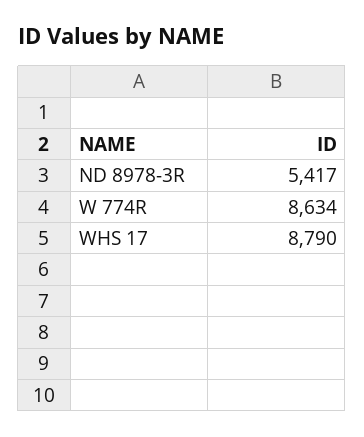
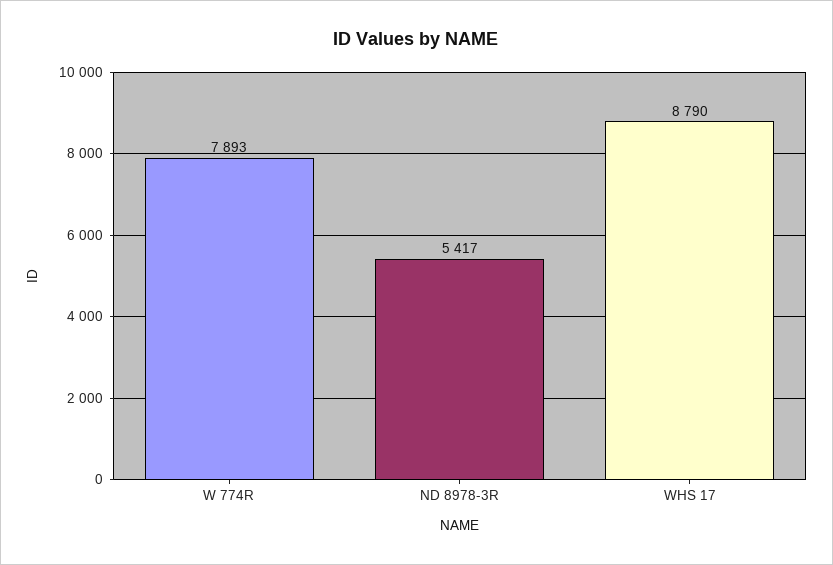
  {
    "ND 8978-3R": 5417,
-   "W 774R": 8634,
+   "W 774R": 7893,
    "WHS 17": 8790
  }

